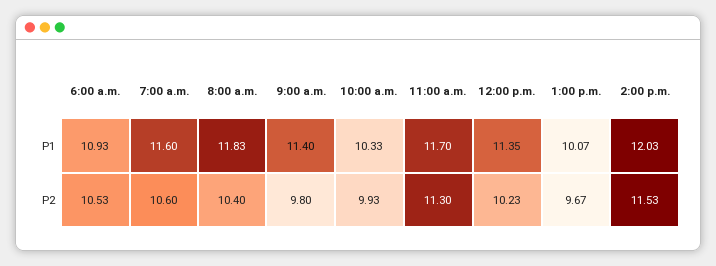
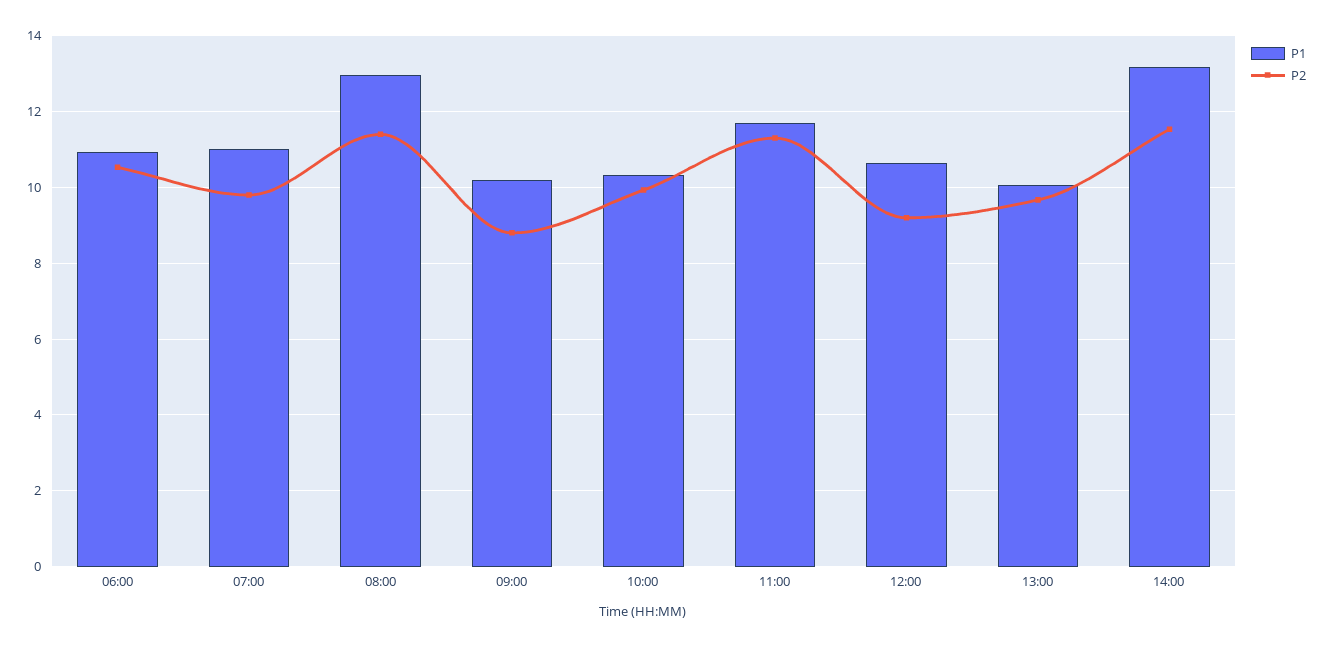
  {
    "P1": {
      "6:00 a.m.": 10.93,
-     "7:00 a.m.": 11.6,
+     "7:00 a.m.": 11,
-     "8:00 a.m.": 11.83,
+     "8:00 a.m.": 13,
-     "9:00 a.m.": 11.4,
+     "9:00 a.m.": 10.2,
      "10:00 a.m.": 10.33,
      "11:00 a.m.": 11.7,
-     "12:00 p.m.": 11.35,
+     "12:00 p.m.": 10.6,
      "1:00 p.m.": 10.07,
-     "2:00 p.m.": 12.03
+     "2:00 p.m.": 13.2
    },
    "P2": {
      "6:00 a.m.": 10.53,
-     "7:00 a.m.": 10.6,
+     "7:00 a.m.": 9.8,
-     "8:00 a.m.": 10.4,
+     "8:00 a.m.": 11.4,
-     "9:00 a.m.": 9.8,
+     "9:00 a.m.": 8.8,
      "10:00 a.m.": 9.93,
      "11:00 a.m.": 11.3,
-     "12:00 p.m.": 10.23,
+     "12:00 p.m.": 9.2,
      "1:00 p.m.": 9.67,
      "2:00 p.m.": 11.53
    }
  }

